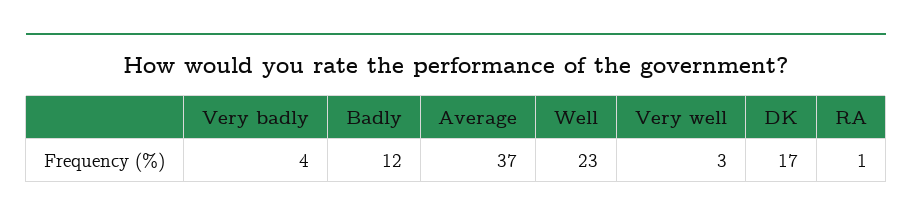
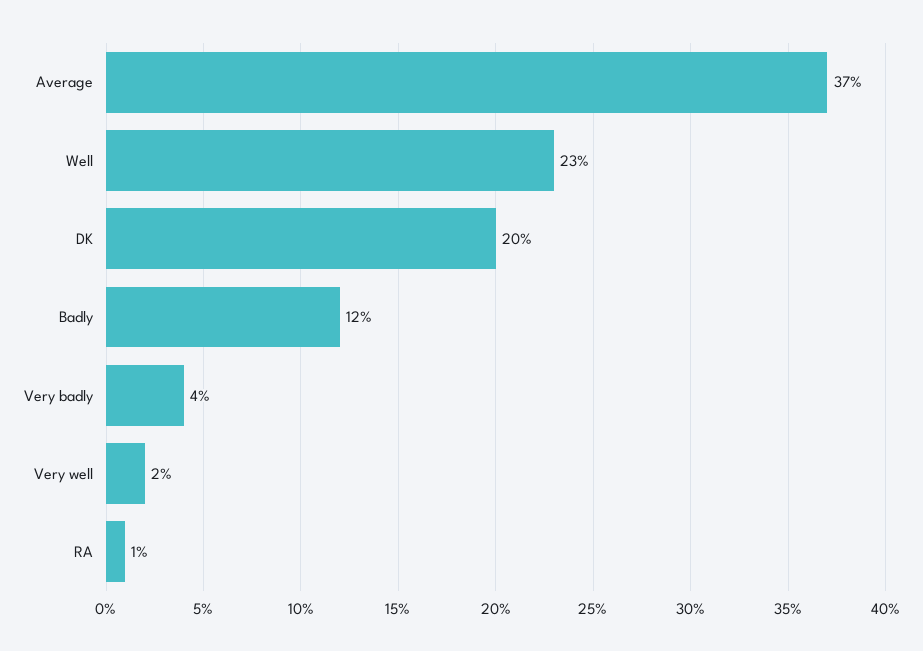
  {
    "Very badly": 4,
    "Badly": 12,
    "Average": 37,
    "Well": 23,
-   "Very well": 3,
+   "Very well": 2,
-   "DK": 17,
+   "DK": 20,
    "RA": 1
  }

